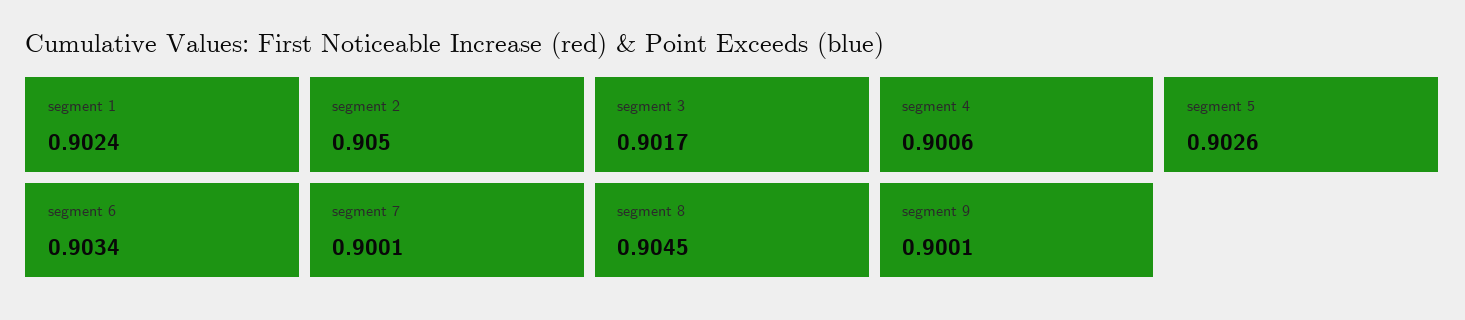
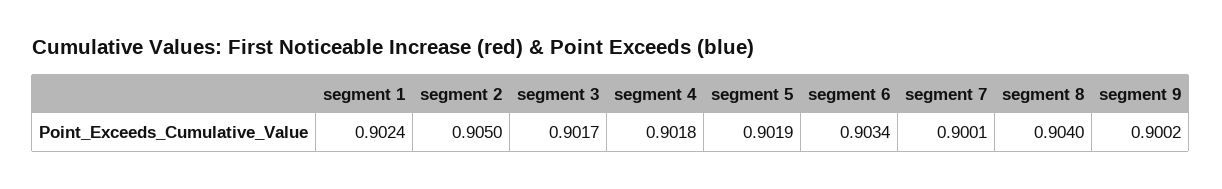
  {
    "segment 1": 0.9024,
    "segment 2": 0.905,
    "segment 3": 0.9017,
-   "segment 4": 0.9006,
+   "segment 4": 0.9018,
-   "segment 5": 0.9026,
+   "segment 5": 0.9019,
    "segment 6": 0.9034,
    "segment 7": 0.9001,
-   "segment 8": 0.9045,
+   "segment 8": 0.904,
-   "segment 9": 0.9001
+   "segment 9": 0.9002
  }

